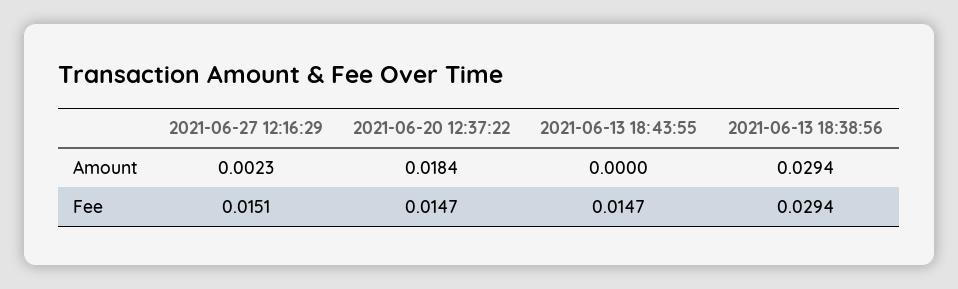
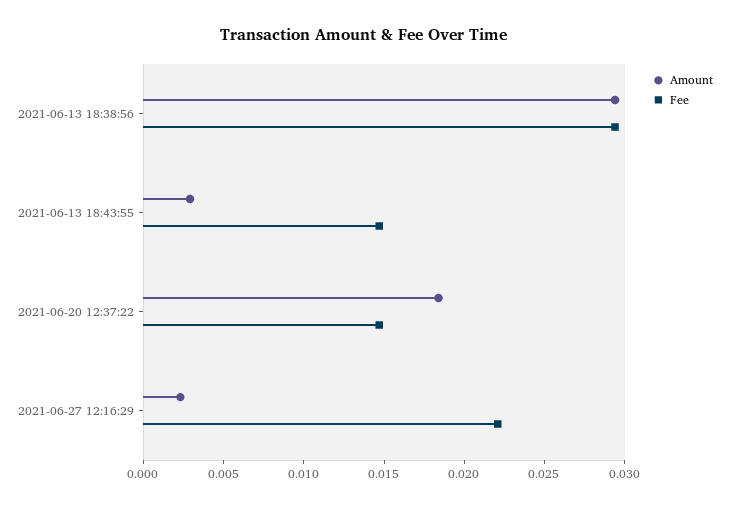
  {
    "Amount": {
      "2021-06-27 12:16:29": 0.0023,
      "2021-06-20 12:37:22": 0.0184,
-     "2021-06-13 18:43:55": 0,
+     "2021-06-13 18:43:55": 0.003,
      "2021-06-13 18:38:56": 0.0294
    },
    "Fee": {
-     "2021-06-27 12:16:29": 0.0151,
+     "2021-06-27 12:16:29": 0.022,
      "2021-06-20 12:37:22": 0.0147,
      "2021-06-13 18:43:55": 0.0147,
      "2021-06-13 18:38:56": 0.0294
    }
  }

